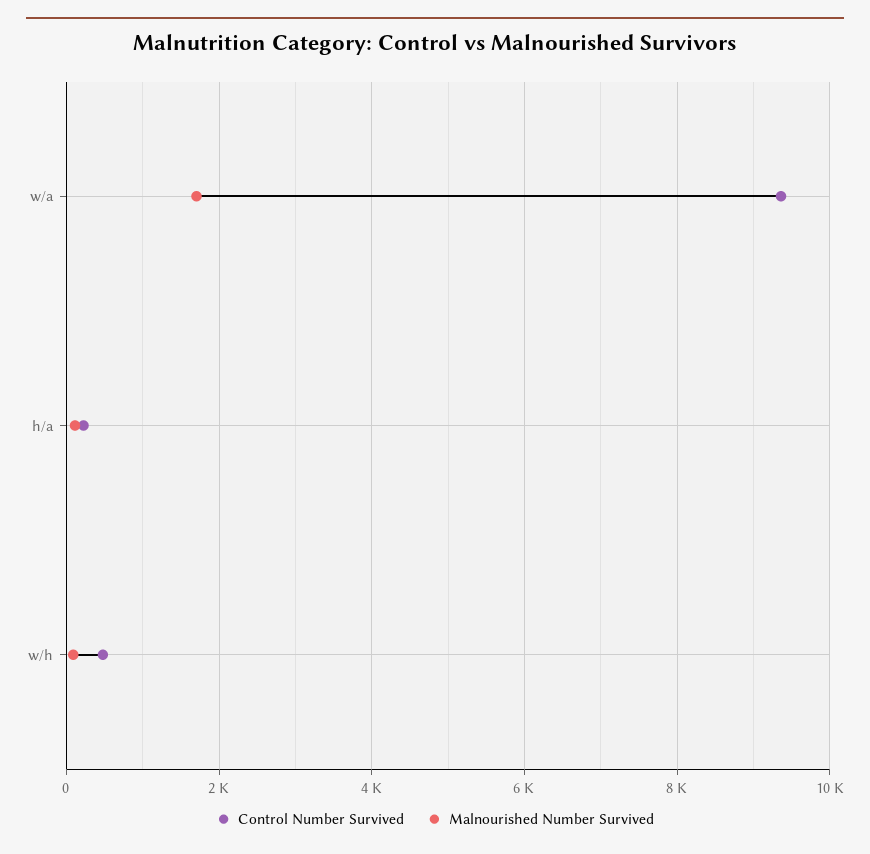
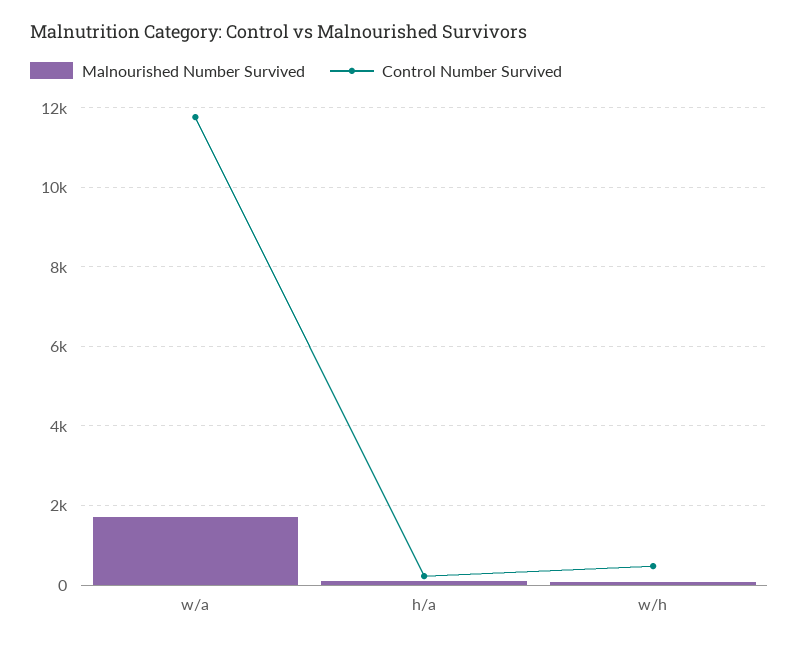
  {
    "Control Number Survived": {
-     "w/a": 9400,
+     "w/a": 11800,
      "h/a": 200,
      "w/h": 400
    },
    "Malnourished Number Survived": {
      "w/a": 1800,
      "h/a": 200,
      "w/h": 0
    }
  }

